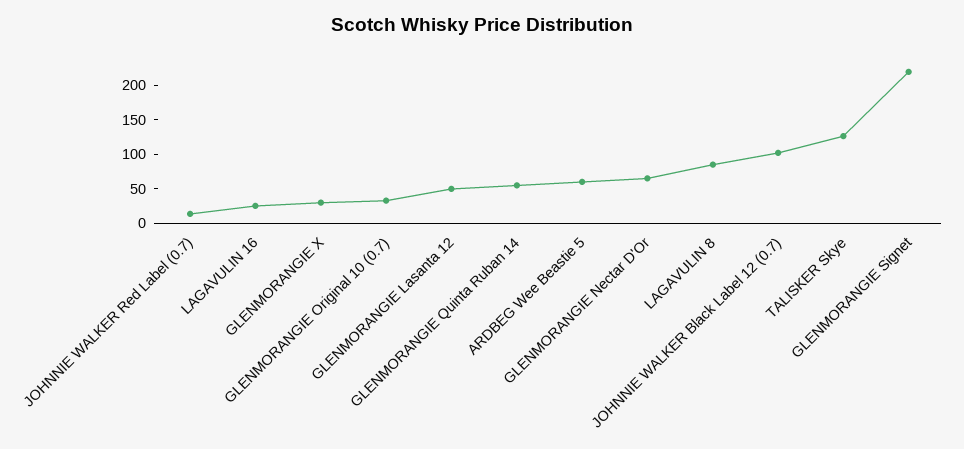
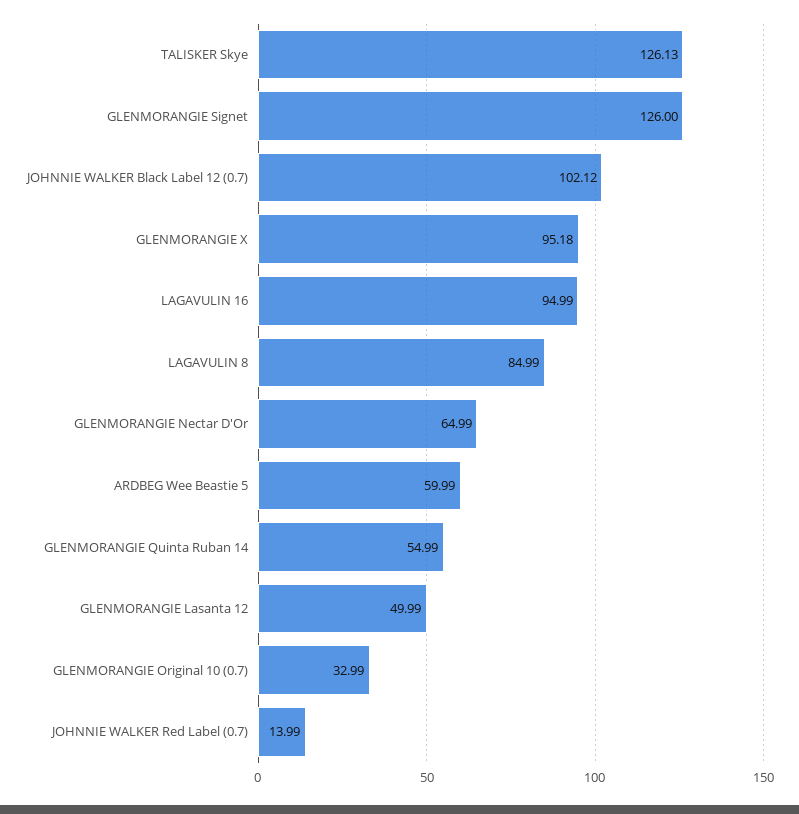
  {
    "JOHNNIE WALKER Red Label (0.7)": 13.99,
-   "LAGAVULIN 16": 25,
+   "LAGAVULIN 16": 94.99,
-   "GLENMORANGIE X": 25,
+   "GLENMORANGIE X": 95.18,
    "GLENMORANGIE Original 10 (0.7)": 32.99,
    "GLENMORANGIE Lasanta 12": 49.99,
    "GLENMORANGIE Quinta Ruban 14": 54.99,
    "ARDBEG Wee Beastie 5": 59.99,
    "GLENMORANGIE Nectar D'Or": 64.99,
    "LAGAVULIN 8": 84.99,
    "JOHNNIE WALKER Black Label 12 (0.7)": 102.12,
    "TALISKER Skye": 126.13,
-   "GLENMORANGIE Signet": 225
+   "GLENMORANGIE Signet": 126
  }

